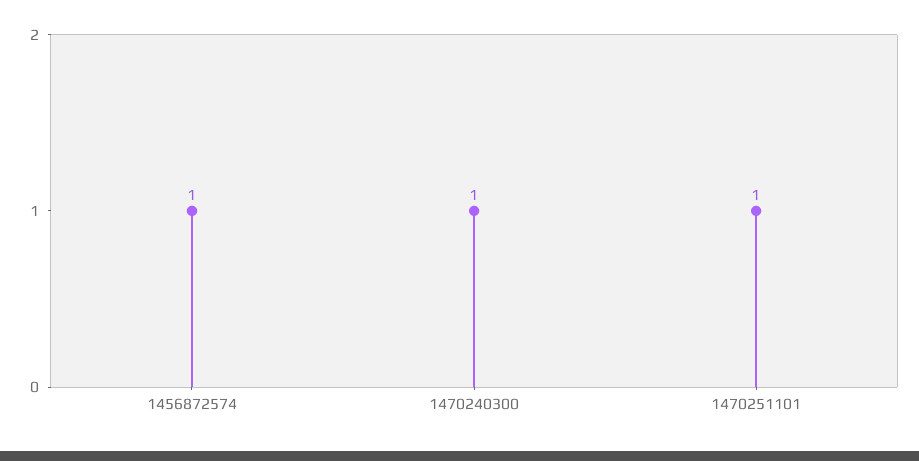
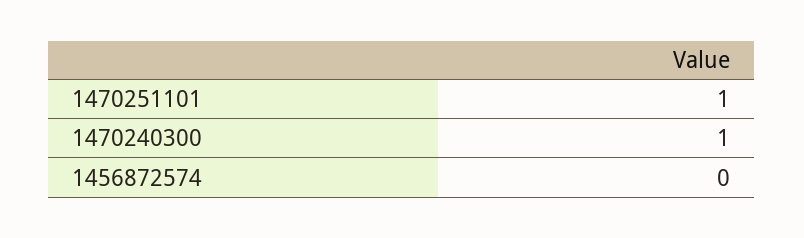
  {
-   "1456872574": 1,
+   "1456872574": 0,
    "1470240300": 1,
    "1470251101": 1
  }

